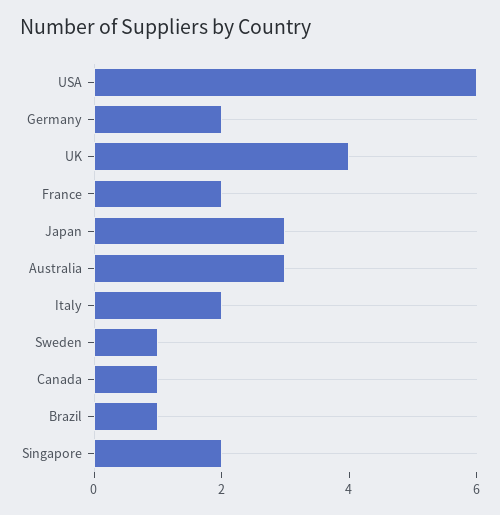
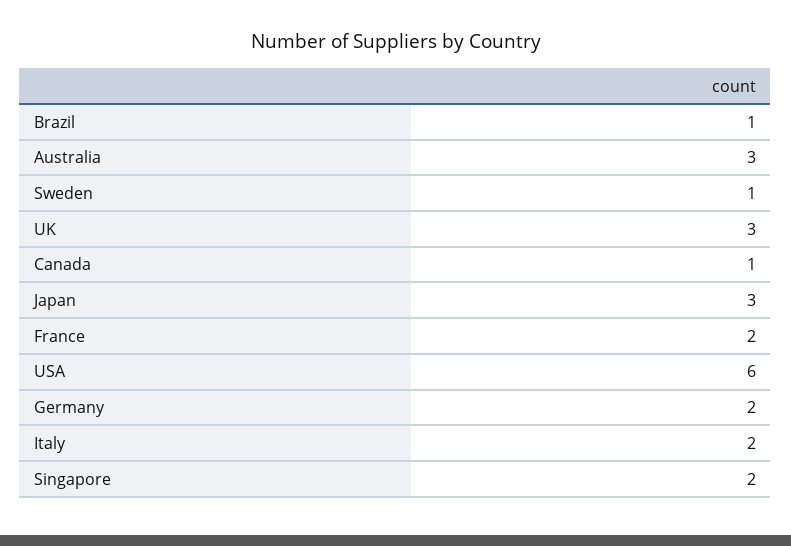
  {
    "USA": 6,
    "Germany": 2,
-   "UK": 4,
+   "UK": 3,
    "France": 2,
    "Japan": 3,
    "Australia": 3,
    "Italy": 2,
    "Sweden": 1,
    "Canada": 1,
    "Brazil": 1,
    "Singapore": 2
  }

